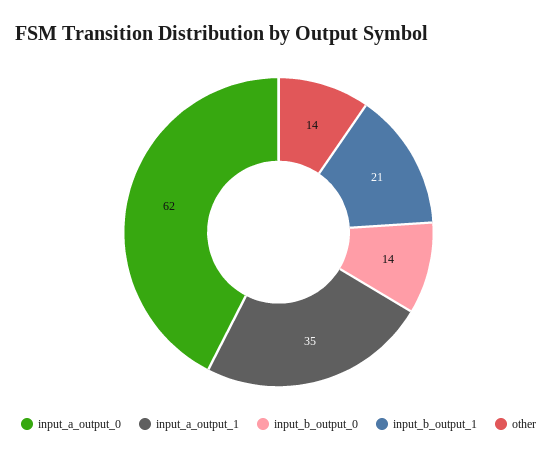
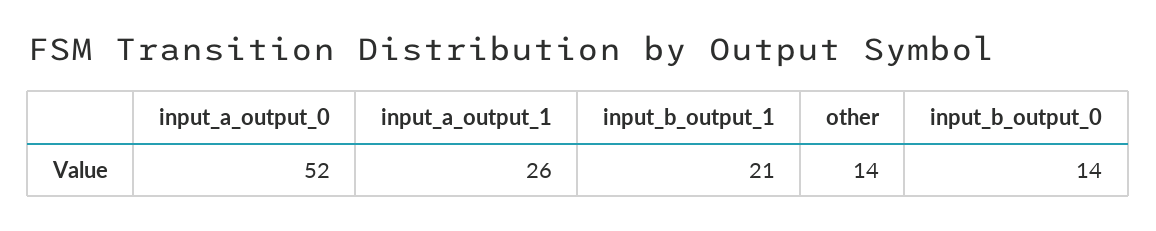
  {
-   "input_a_output_0": 62,
+   "input_a_output_0": 52,
-   "input_a_output_1": 35,
+   "input_a_output_1": 26,
    "input_b_output_0": 14,
    "input_b_output_1": 21,
    "other": 14
  }

